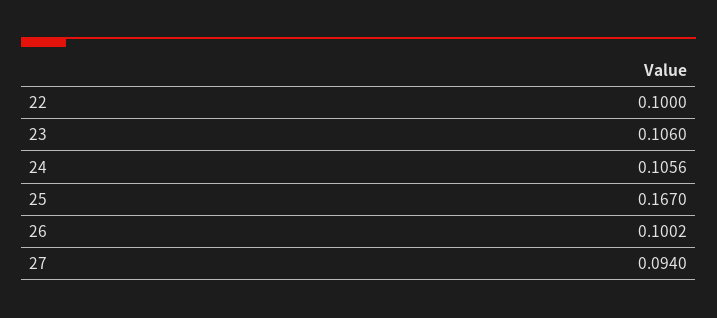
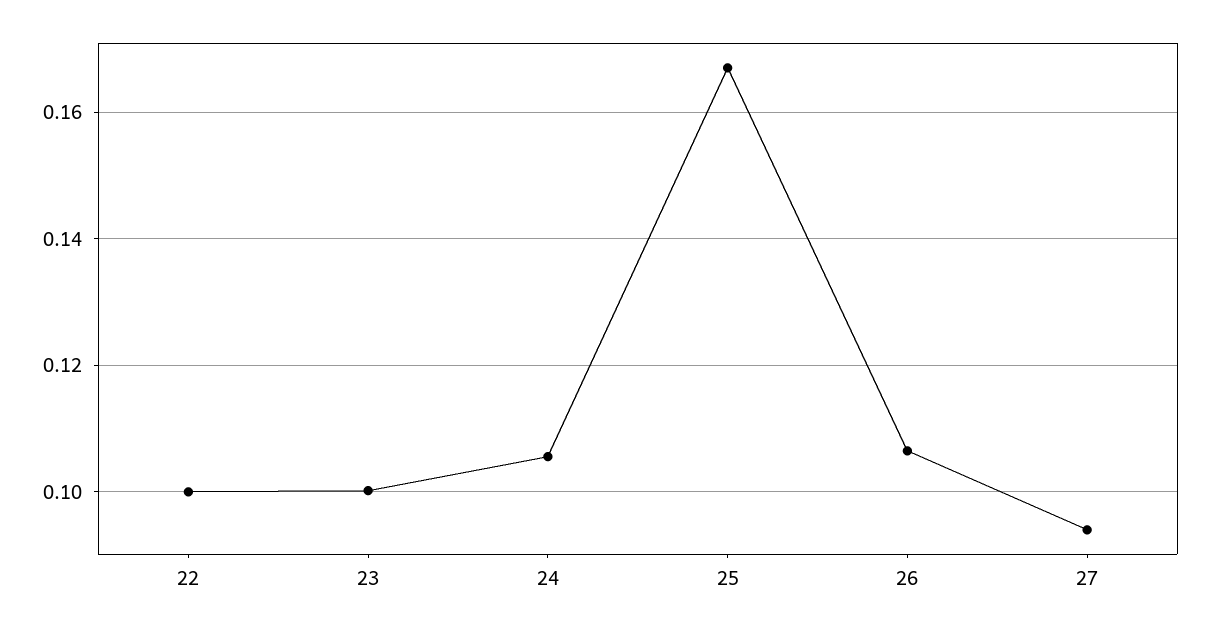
  {
    "22": 0.1,
-   "23": 0.106,
+   "23": 0.1,
    "24": 0.1056,
    "25": 0.167,
-   "26": 0.1002,
+   "26": 0.106,
    "27": 0.094
  }

